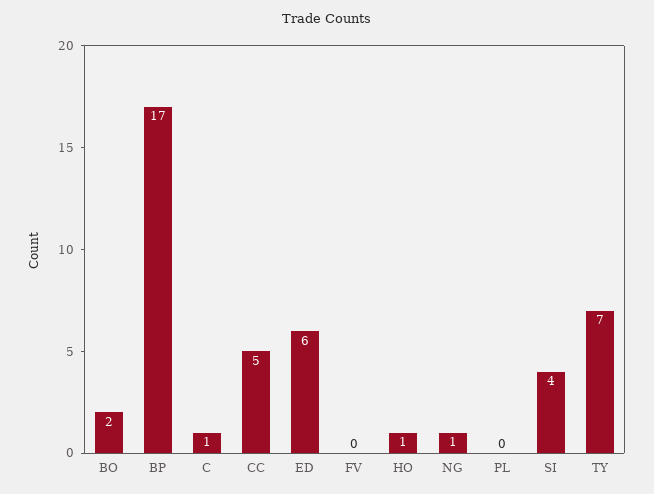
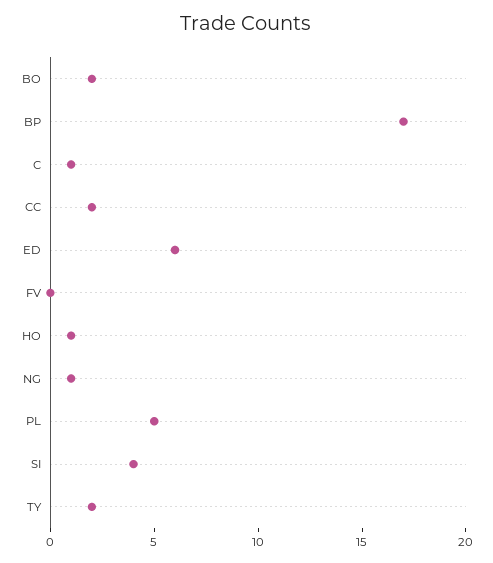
  {
    "BO": 2,
    "BP": 17,
    "C": 1,
-   "CC": 5,
+   "CC": 2,
    "ED": 6,
    "FV": 0,
    "HO": 1,
    "NG": 1,
-   "PL": 0,
+   "PL": 5,
    "SI": 4,
-   "TY": 7
+   "TY": 2
  }

